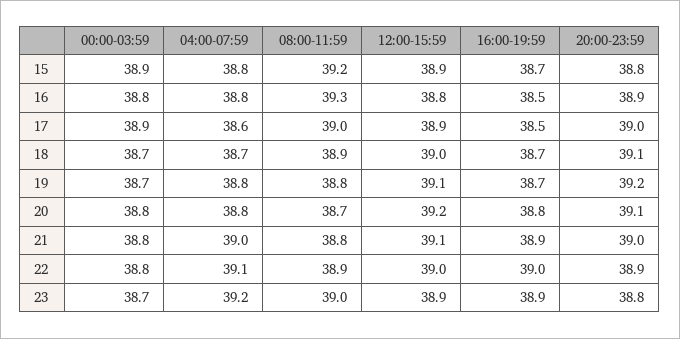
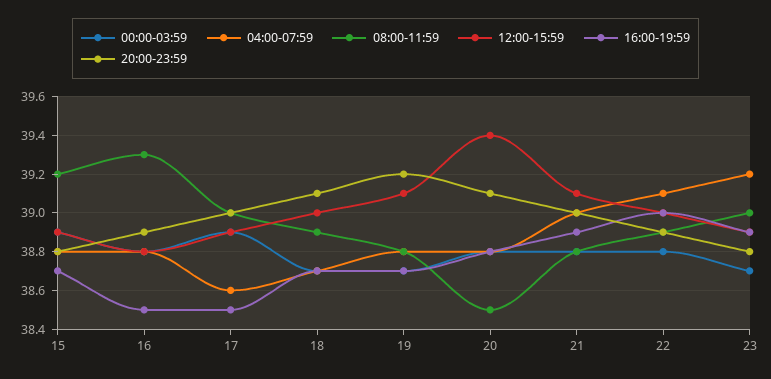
  {
    "00:00-03:59": {
      "15": 38.9,
      "16": 38.8,
      "17": 38.9,
      "18": 38.7,
      "19": 38.7,
      "20": 38.8,
      "21": 38.8,
      "22": 38.8,
      "23": 38.7
    },
    "04:00-07:59": {
      "15": 38.8,
      "16": 38.8,
      "17": 38.6,
      "18": 38.7,
      "19": 38.8,
      "20": 38.8,
      "21": 39,
      "22": 39.1,
      "23": 39.2
    },
    "08:00-11:59": {
      "15": 39.2,
      "16": 39.3,
      "17": 39,
      "18": 38.9,
      "19": 38.8,
-     "20": 38.7,
+     "20": 38.5,
      "21": 38.8,
      "22": 38.9,
      "23": 39
    },
    "12:00-15:59": {
      "15": 38.9,
      "16": 38.8,
      "17": 38.9,
      "18": 39,
      "19": 39.1,
-     "20": 39.2,
+     "20": 39.4,
      "21": 39.1,
      "22": 39,
      "23": 38.9
    },
    "16:00-19:59": {
      "15": 38.7,
      "16": 38.5,
      "17": 38.5,
      "18": 38.7,
      "19": 38.7,
      "20": 38.8,
      "21": 38.9,
      "22": 39,
      "23": 38.9
    },
    "20:00-23:59": {
      "15": 38.8,
      "16": 38.9,
      "17": 39,
      "18": 39.1,
      "19": 39.2,
      "20": 39.1,
      "21": 39,
      "22": 38.9,
      "23": 38.8
    }
  }

